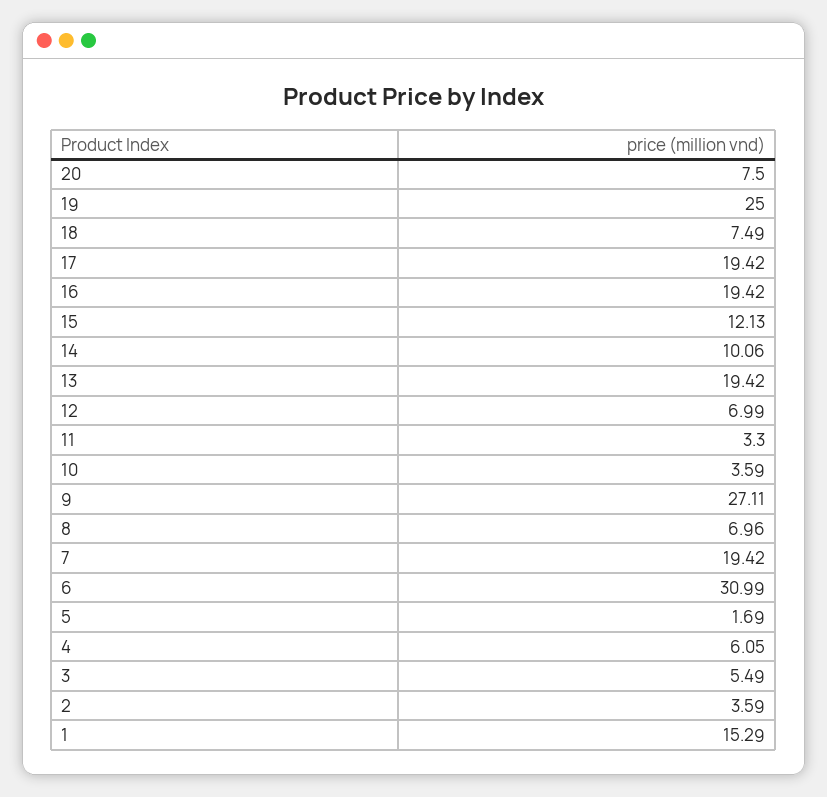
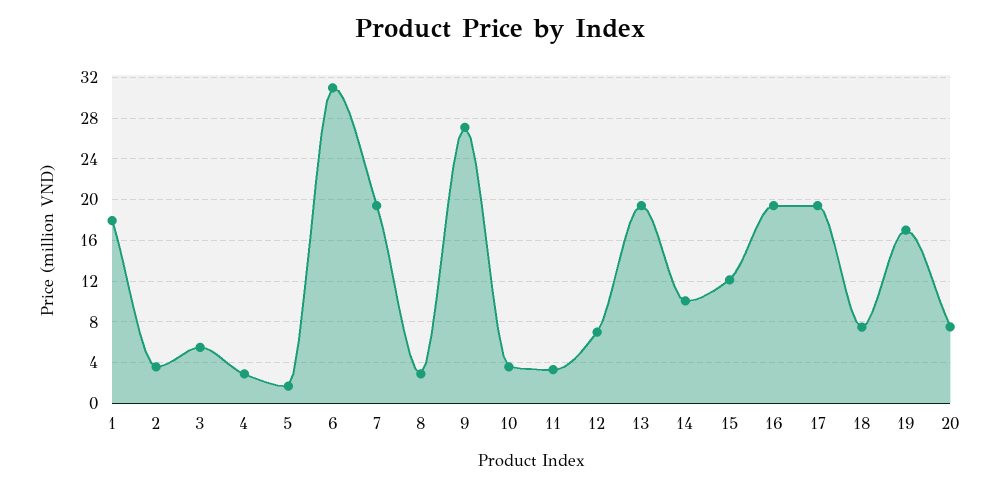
  {
    "20": 7.5,
-   "19": 25,
+   "19": 17,
    "18": 7.49,
    "17": 19.42,
    "16": 19.42,
    "15": 12.13,
    "14": 10.06,
    "13": 19.42,
    "12": 6.99,
    "11": 3.3,
    "10": 3.59,
    "9": 27.11,
-   "8": 6.96,
+   "8": 3,
    "7": 19.42,
    "6": 30.99,
    "5": 1.69,
-   "4": 6.05,
+   "4": 3,
    "3": 5.49,
    "2": 3.59,
-   "1": 15.29
+   "1": 18
  }

